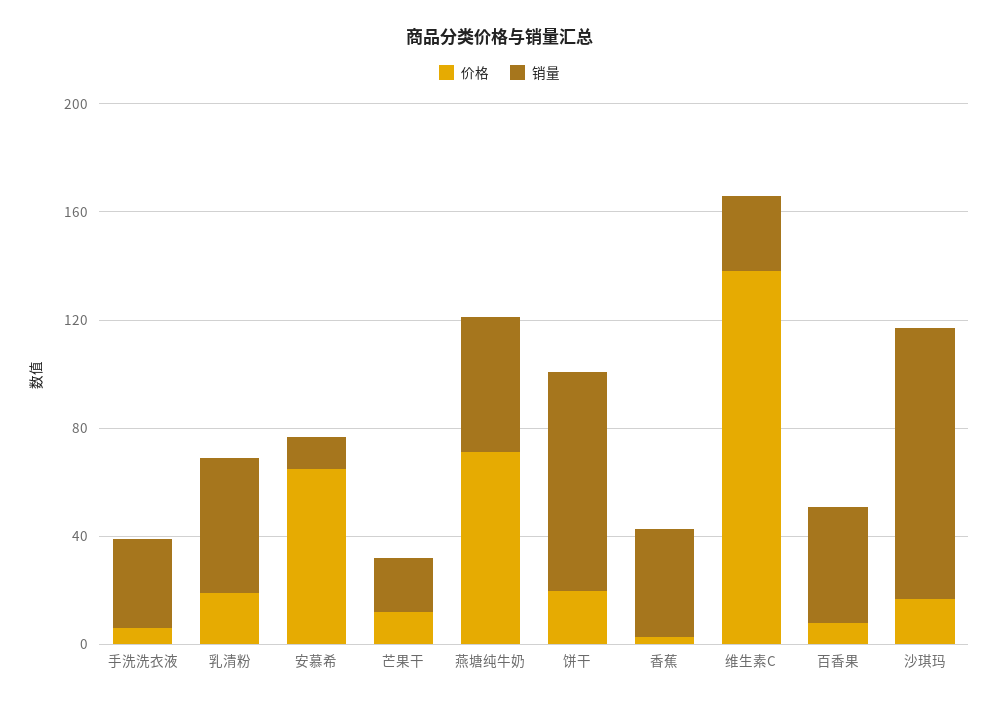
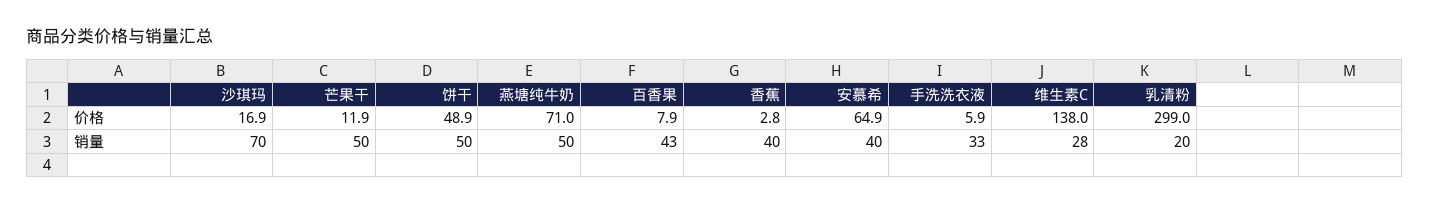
  {
    "价格": {
      "手洗洗衣液": 5.9,
-     "乳清粉": 20,
+     "乳清粉": 299,
      "安慕希": 64.9,
      "芒果干": 11.9,
      "燕塘纯牛奶": 71,
-     "饼干": 20,
+     "饼干": 48.9,
      "香蕉": 2.8,
      "维生素C": 138,
      "百香果": 7.9,
      "沙琪玛": 16.9
    },
    "销量": {
      "手洗洗衣液": 33,
-     "乳清粉": 50,
+     "乳清粉": 20,
-     "安慕希": 10,
+     "安慕希": 40,
-     "芒果干": 20,
+     "芒果干": 50,
      "燕塘纯牛奶": 50,
-     "饼干": 80,
+     "饼干": 50,
      "香蕉": 40,
      "维生素C": 28,
      "百香果": 43,
-     "沙琪玛": 100
+     "沙琪玛": 70
    }
  }

